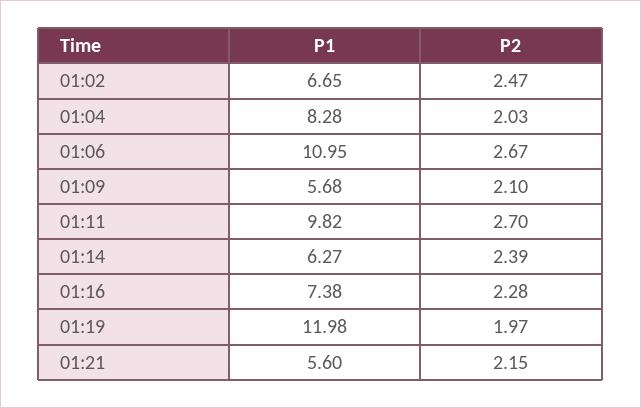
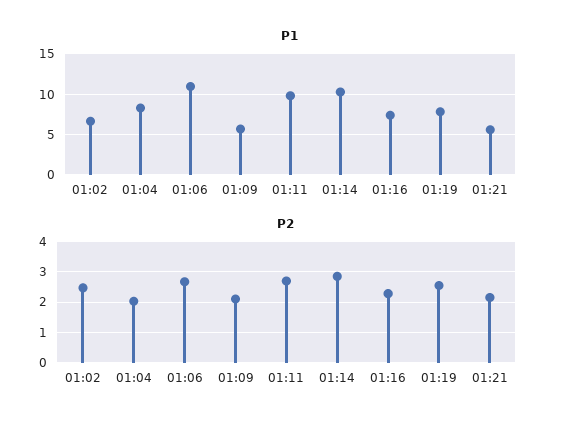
  {
    "P1": {
      "01:02": 6.65,
      "01:04": 8.28,
      "01:06": 10.95,
      "01:09": 5.68,
      "01:11": 9.82,
-     "01:14": 6.27,
+     "01:14": 10,
      "01:16": 7.38,
-     "01:19": 11.98,
+     "01:19": 8,
      "01:21": 5.6
    },
    "P2": {
      "01:02": 2.47,
      "01:04": 2.03,
      "01:06": 2.67,
      "01:09": 2.1,
      "01:11": 2.7,
-     "01:14": 2.39,
+     "01:14": 2.8,
      "01:16": 2.28,
-     "01:19": 1.97,
+     "01:19": 2.6,
      "01:21": 2.15
    }
  }

